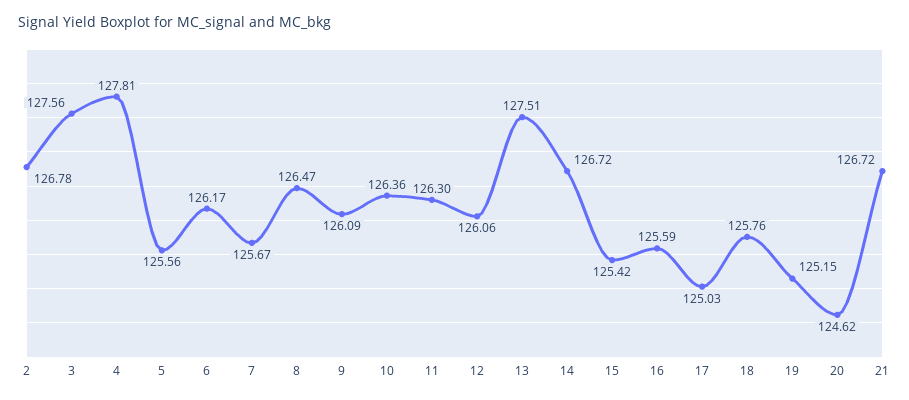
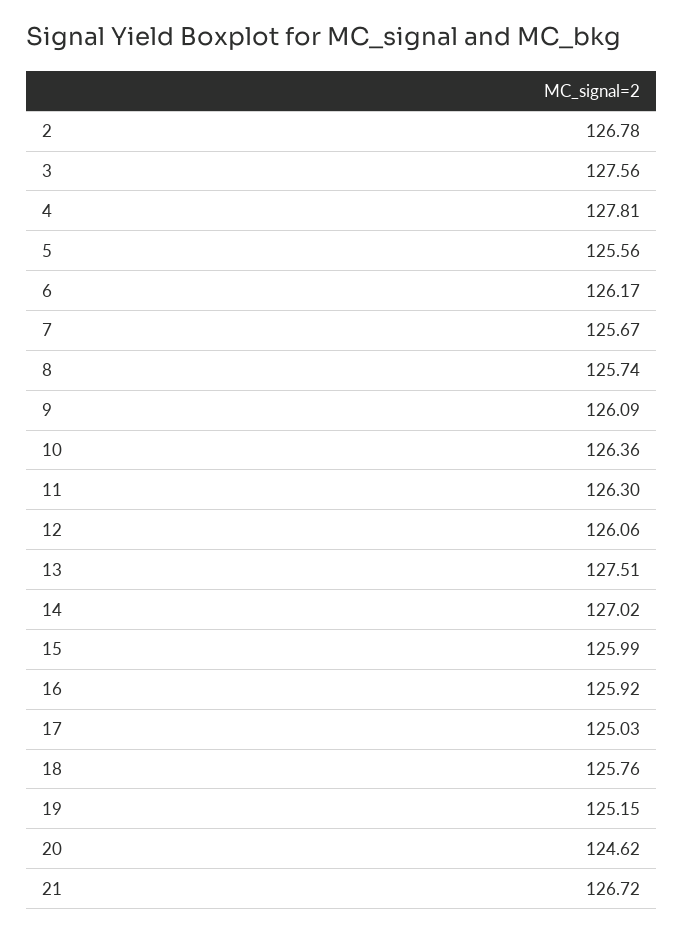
  {
    "2": 126.78,
    "3": 127.56,
    "4": 127.81,
    "5": 125.56,
    "6": 126.17,
    "7": 125.67,
-   "8": 126.47,
+   "8": 125.74,
    "9": 126.09,
    "10": 126.36,
    "11": 126.3,
    "12": 126.06,
    "13": 127.51,
-   "14": 126.72,
+   "14": 127.02,
-   "15": 125.42,
+   "15": 125.99,
-   "16": 125.59,
+   "16": 125.92,
    "17": 125.03,
    "18": 125.76,
    "19": 125.15,
    "20": 124.62,
    "21": 126.72
  }

